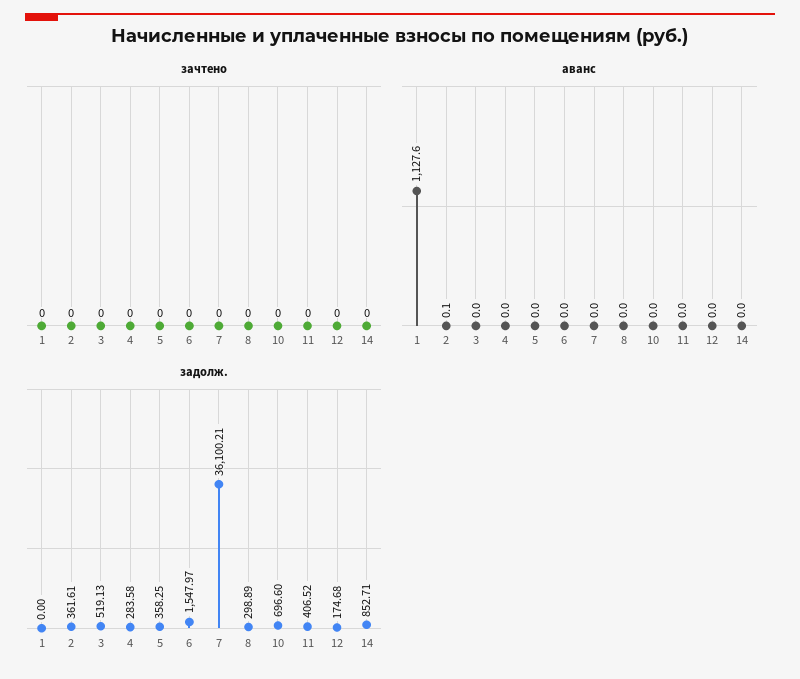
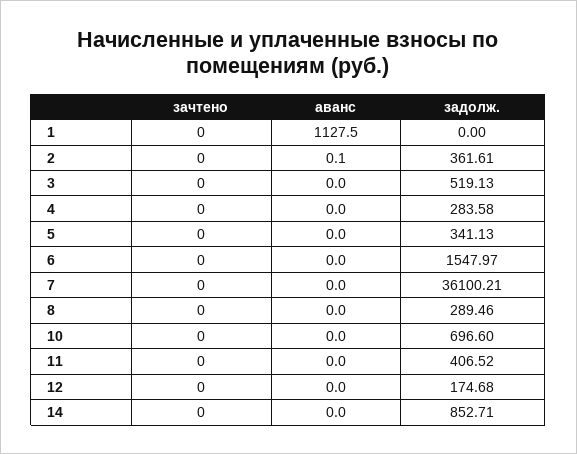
  {
    "зачтено": {
      "1": 0,
      "2": 0,
      "3": 0,
      "4": 0,
      "5": 0,
      "6": 0,
      "7": 0,
      "8": 0,
      "10": 0,
      "11": 0,
      "12": 0,
      "14": 0
    },
    "аванс": {
-     "1": 1127.6,
+     "1": 1127.5,
      "2": 0.1,
      "3": 0,
      "4": 0,
      "5": 0,
      "6": 0,
      "7": 0,
      "8": 0,
      "10": 0,
      "11": 0,
      "12": 0,
      "14": 0
    },
    "задолж.": {
      "1": 0,
      "2": 361.61,
      "3": 519.13,
      "4": 283.58,
-     "5": 358.25,
+     "5": 341.13,
      "6": 1547.97,
      "7": 36100.21,
-     "8": 298.89,
+     "8": 289.46,
      "10": 696.6,
      "11": 406.52,
      "12": 174.68,
      "14": 852.71
    }
  }

